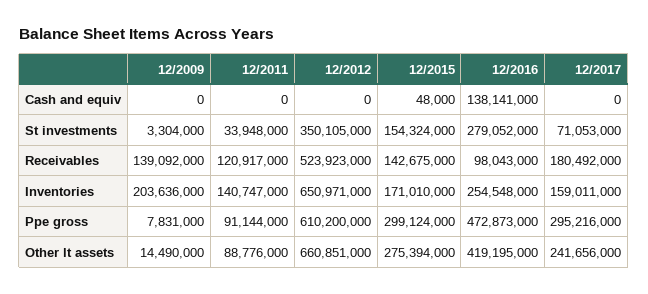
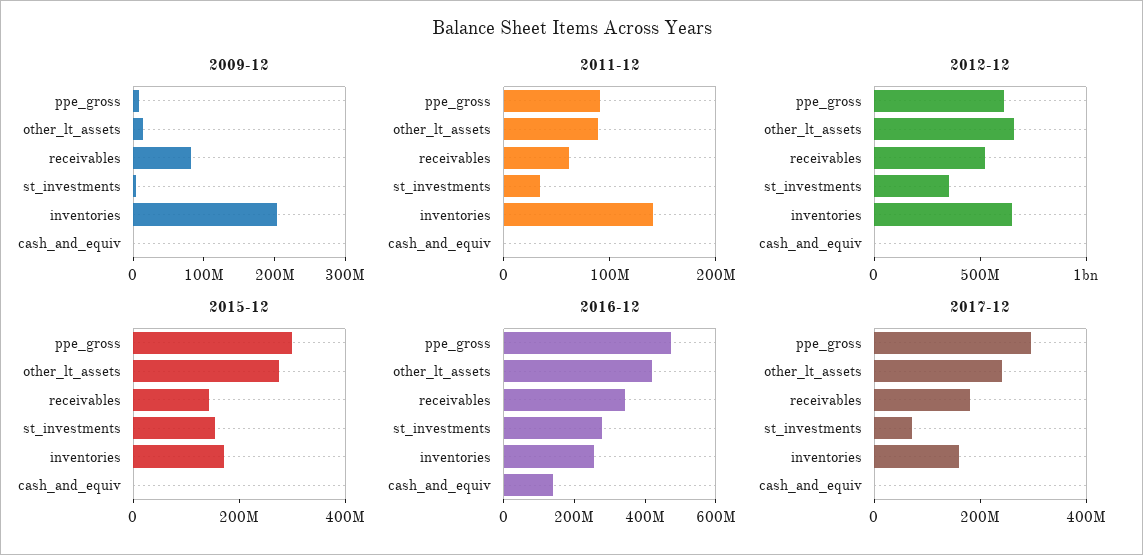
  {
    "12/2009": {
      "Cash and equiv": 0,
      "St investments": 3304000,
-     "Receivables": 139092000,
+     "Receivables": 80000000,
      "Inventories": 203636000,
      "Ppe gross": 7831000,
      "Other lt assets": 14490000
    },
    "12/2011": {
      "Cash and equiv": 0,
      "St investments": 33948000,
-     "Receivables": 120917000,
+     "Receivables": 60000000,
      "Inventories": 140747000,
      "Ppe gross": 91144000,
      "Other lt assets": 88776000
    },
    "12/2012": {
      "Cash and equiv": 0,
      "St investments": 350105000,
      "Receivables": 523923000,
      "Inventories": 650971000,
      "Ppe gross": 610200000,
      "Other lt assets": 660851000
    },
    "12/2015": {
      "Cash and equiv": 48000,
      "St investments": 154324000,
      "Receivables": 142675000,
      "Inventories": 171010000,
      "Ppe gross": 299124000,
      "Other lt assets": 275394000
    },
    "12/2016": {
      "Cash and equiv": 138141000,
      "St investments": 279052000,
-     "Receivables": 98043000,
+     "Receivables": 350000000,
      "Inventories": 254548000,
      "Ppe gross": 472873000,
      "Other lt assets": 419195000
    },
    "12/2017": {
      "Cash and equiv": 0,
      "St investments": 71053000,
      "Receivables": 180492000,
      "Inventories": 159011000,
      "Ppe gross": 295216000,
      "Other lt assets": 241656000
    }
  }

